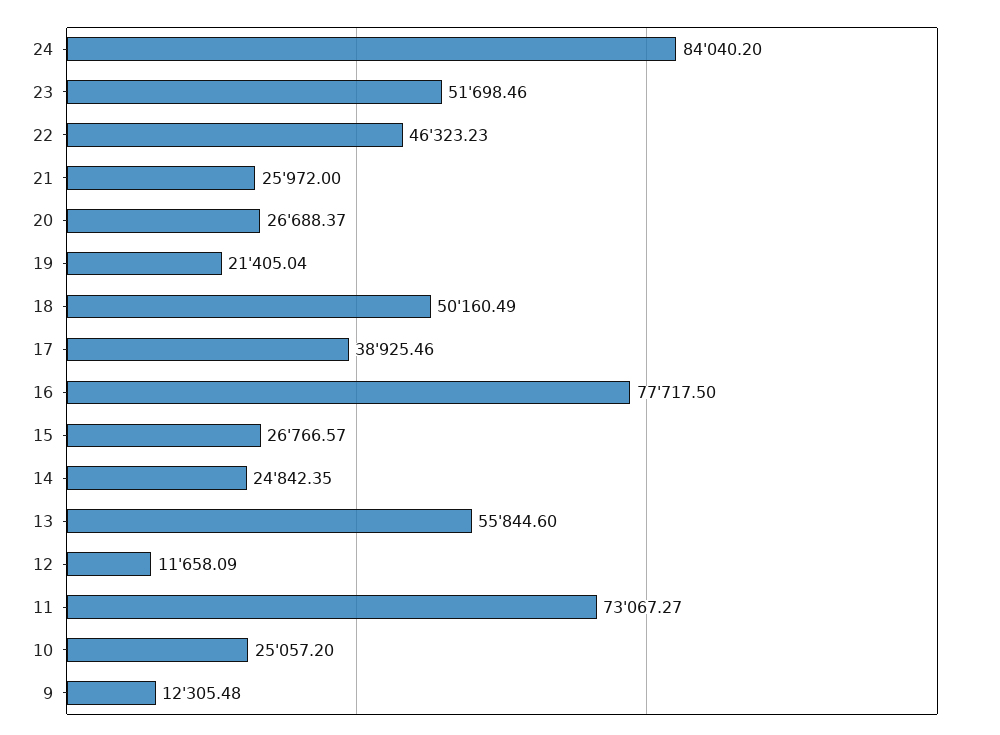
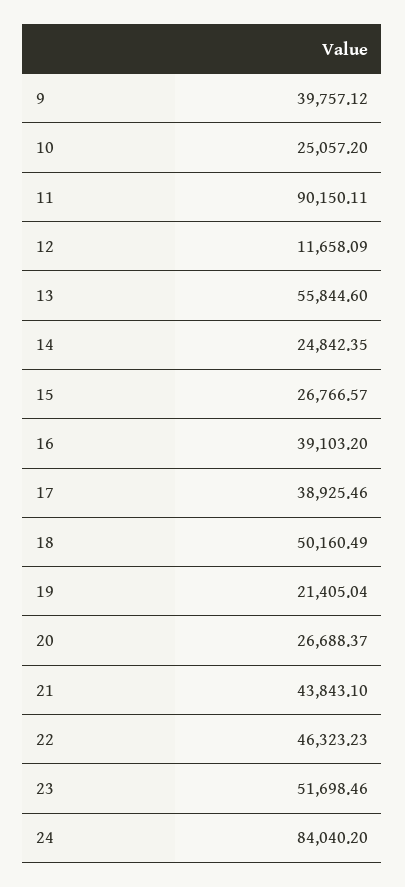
  {
    "24": 84040.2,
    "23": 51698.46,
    "22": 46323.23,
-   "21": 25972,
+   "21": 43843.1,
    "20": 26688.37,
    "19": 21405.04,
    "18": 50160.49,
    "17": 38925.46,
-   "16": 77717.5,
+   "16": 39103.2,
    "15": 26766.57,
    "14": 24842.35,
    "13": 55844.6,
    "12": 11658.09,
-   "11": 73067.27,
+   "11": 90150.11,
    "10": 25057.2,
-   "9": 12305.48
+   "9": 39757.12
  }

